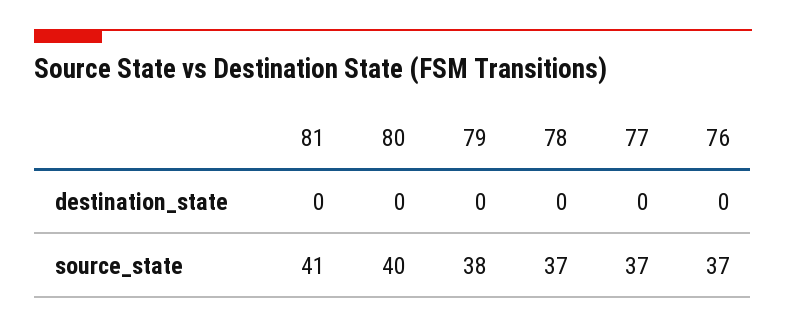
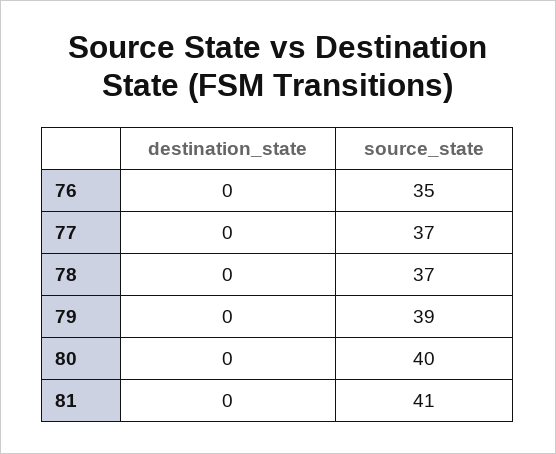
  {
    "81": {
      "destination_state": 0,
      "source_state": 41
    },
    "80": {
      "destination_state": 0,
      "source_state": 40
    },
    "79": {
      "destination_state": 0,
-     "source_state": 38
+     "source_state": 39
    },
    "78": {
      "destination_state": 0,
      "source_state": 37
    },
    "77": {
      "destination_state": 0,
      "source_state": 37
    },
    "76": {
      "destination_state": 0,
-     "source_state": 37
+     "source_state": 35
    }
  }

